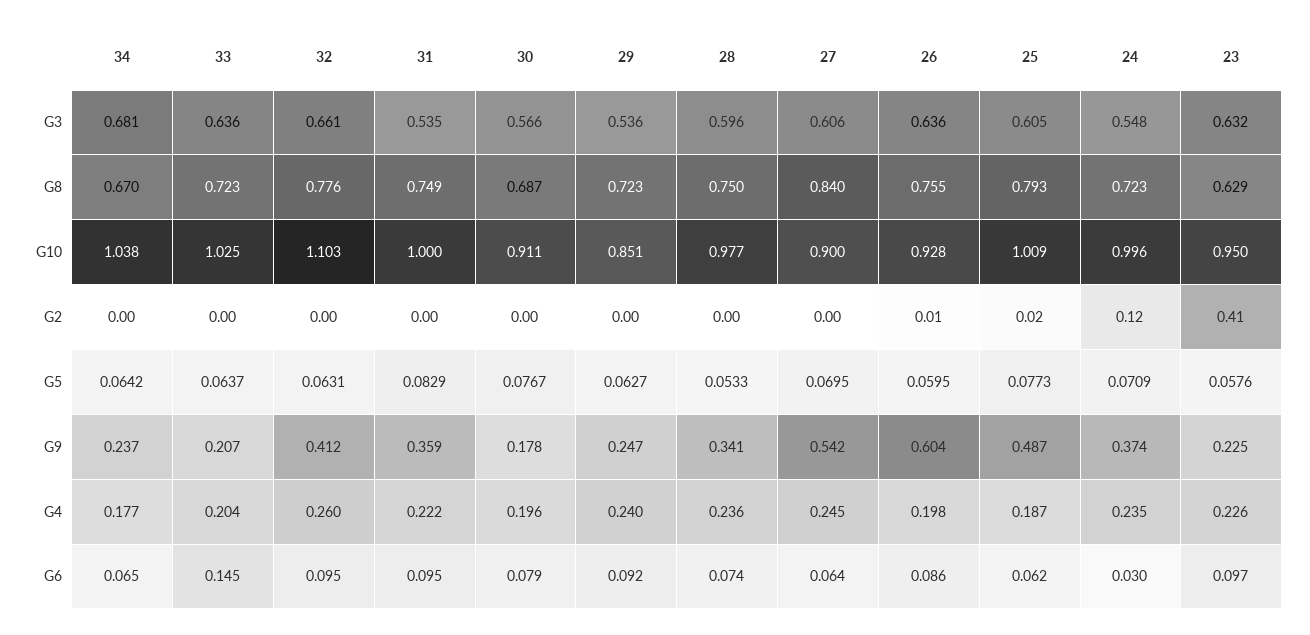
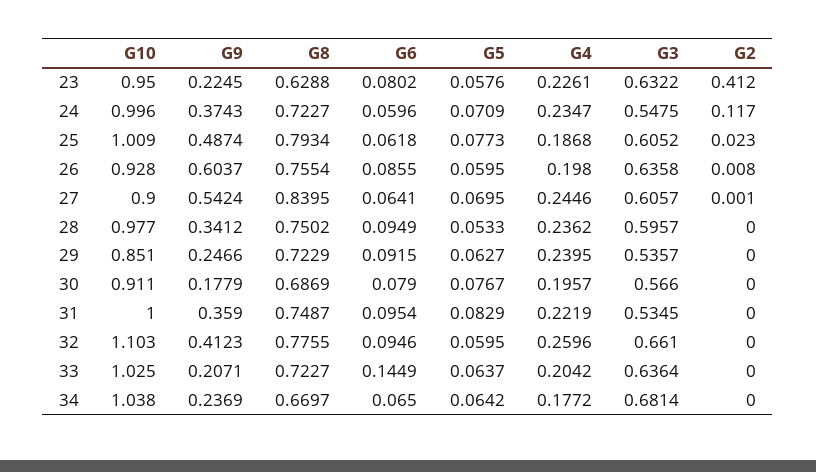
  {
    "34": {
      "G3": 0.6814,
      "G8": 0.6697,
      "G10": 1.038,
      "G2": 0,
      "G5": 0.0642,
      "G9": 0.2369,
      "G4": 0.1772,
      "G6": 0.065
    },
    "33": {
      "G3": 0.6364,
      "G8": 0.7227,
      "G10": 1.025,
      "G2": 0,
      "G5": 0.0637,
      "G9": 0.2071,
      "G4": 0.2042,
      "G6": 0.1449
    },
    "32": {
      "G3": 0.661,
      "G8": 0.7755,
      "G10": 1.103,
      "G2": 0,
-     "G5": 0.0631,
+     "G5": 0.0595,
      "G9": 0.4123,
      "G4": 0.2596,
      "G6": 0.0946
    },
    "31": {
      "G3": 0.5345,
      "G8": 0.7487,
      "G10": 1,
      "G2": 0,
      "G5": 0.0829,
      "G9": 0.359,
      "G4": 0.2219,
      "G6": 0.0954
    },
    "30": {
      "G3": 0.566,
      "G8": 0.6869,
      "G10": 0.911,
      "G2": 0,
      "G5": 0.0767,
      "G9": 0.1779,
      "G4": 0.1957,
      "G6": 0.079
    },
    "29": {
      "G3": 0.5357,
      "G8": 0.7229,
      "G10": 0.851,
      "G2": 0,
      "G5": 0.0627,
      "G9": 0.2466,
      "G4": 0.2395,
      "G6": 0.0915
    },
    "28": {
      "G3": 0.5957,
      "G8": 0.7502,
      "G10": 0.977,
      "G2": 0,
      "G5": 0.0533,
      "G9": 0.3412,
      "G4": 0.2362,
-     "G6": 0.074
+     "G6": 0.0949
    },
    "27": {
      "G3": 0.6057,
      "G8": 0.8395,
      "G10": 0.9,
      "G2": 0.001,
      "G5": 0.0695,
      "G9": 0.5424,
      "G4": 0.2446,
      "G6": 0.0641
    },
    "26": {
      "G3": 0.6358,
      "G8": 0.7554,
      "G10": 0.928,
      "G2": 0.008,
      "G5": 0.0595,
      "G9": 0.6037,
      "G4": 0.198,
      "G6": 0.0855
    },
    "25": {
      "G3": 0.6052,
      "G8": 0.7934,
      "G10": 1.009,
      "G2": 0.023,
      "G5": 0.0773,
      "G9": 0.4874,
      "G4": 0.1868,
      "G6": 0.0618
    },
    "24": {
      "G3": 0.5475,
      "G8": 0.7227,
      "G10": 0.996,
      "G2": 0.117,
      "G5": 0.0709,
      "G9": 0.3743,
      "G4": 0.2347,
-     "G6": 0.03
+     "G6": 0.0596
    },
    "23": {
      "G3": 0.6322,
      "G8": 0.6288,
      "G10": 0.95,
      "G2": 0.412,
      "G5": 0.0576,
      "G9": 0.2245,
      "G4": 0.2261,
-     "G6": 0.097
+     "G6": 0.0802
    }
  }

